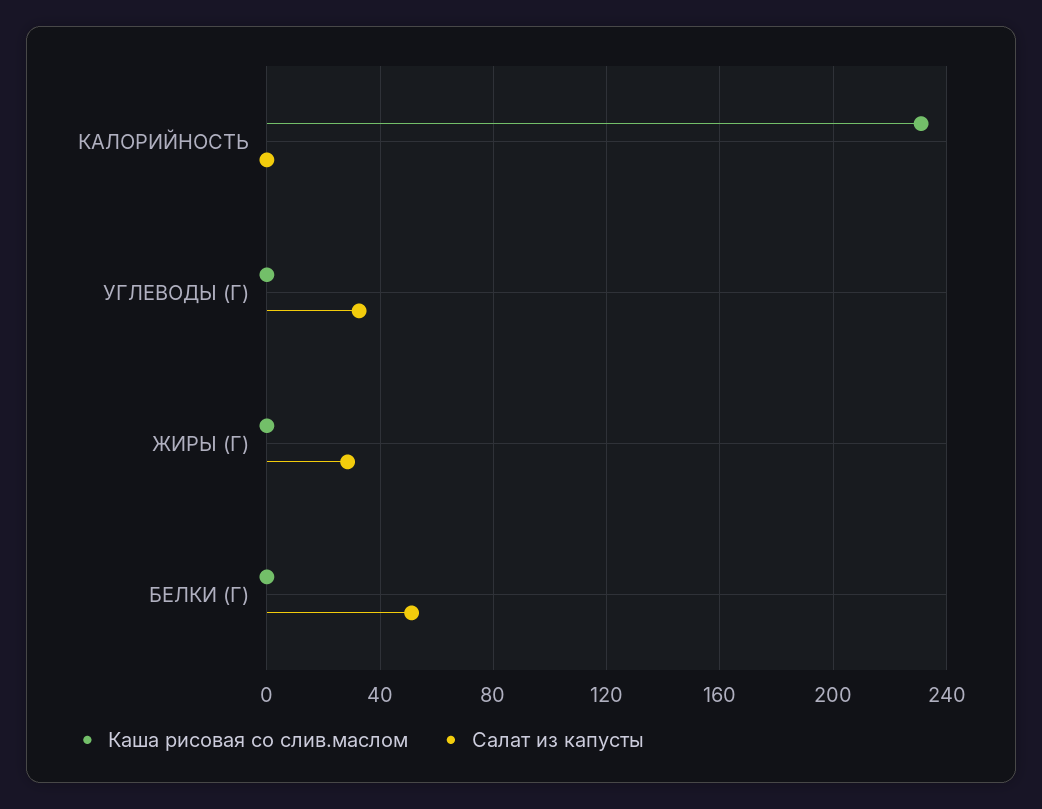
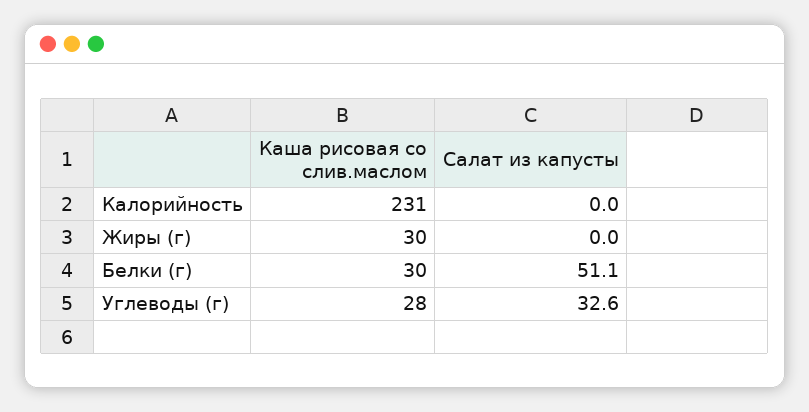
  {
    "Каша рисовая со слив.маслом": {
      "КАЛОРИЙНОСТЬ": 231,
-     "УГЛЕВОДЫ (Г)": 0,
+     "УГЛЕВОДЫ (Г)": 28,
-     "ЖИРЫ (Г)": 0,
+     "ЖИРЫ (Г)": 30,
-     "БЕЛКИ (Г)": 0
+     "БЕЛКИ (Г)": 30
    },
    "Салат из капусты": {
      "КАЛОРИЙНОСТЬ": 0,
      "УГЛЕВОДЫ (Г)": 32.6,
-     "ЖИРЫ (Г)": 30,
+     "ЖИРЫ (Г)": 0,
      "БЕЛКИ (Г)": 51.1
    }
  }

